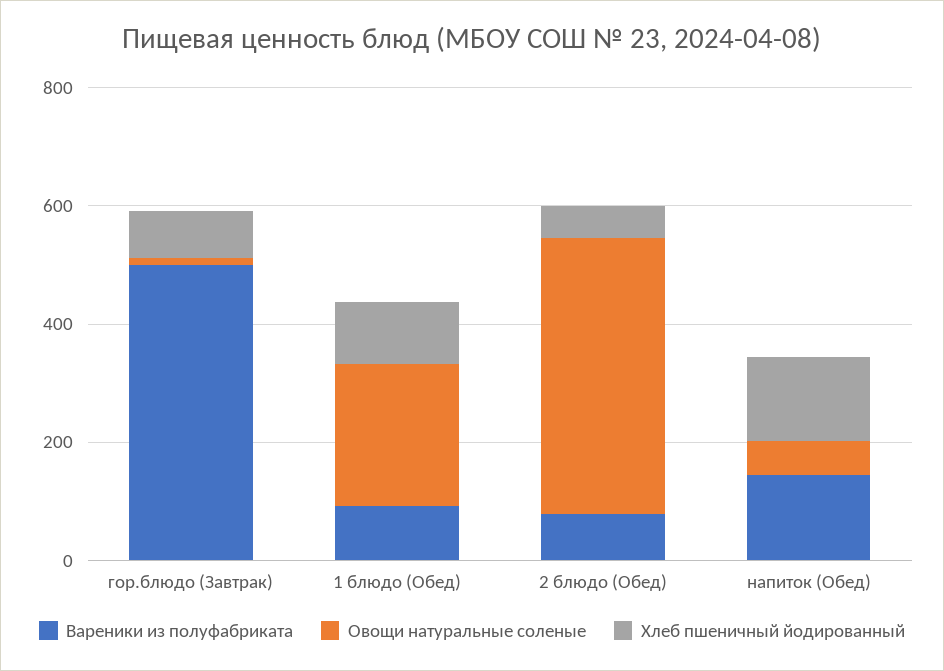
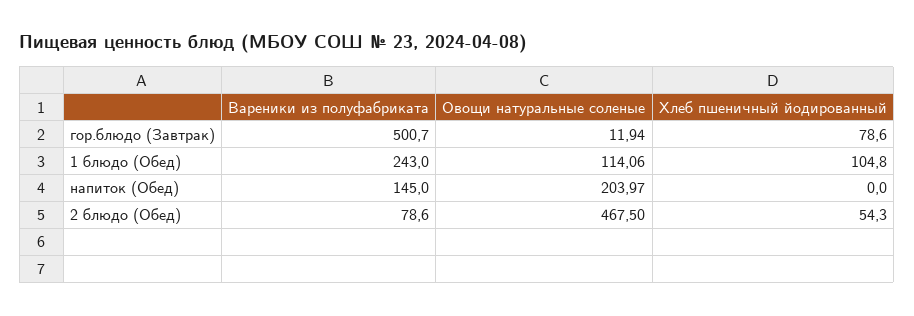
  {
    "Вареники из полуфабриката": {
      "гор.блюдо (Завтрак)": 500.7,
-     "1 блюдо (Обед)": 100,
+     "1 блюдо (Обед)": 243,
      "2 блюдо (Обед)": 78.6,
      "напиток (Обед)": 145
    },
    "Овощи натуральные соленые": {
      "гор.блюдо (Завтрак)": 11.94,
-     "1 блюдо (Обед)": 250,
+     "1 блюдо (Обед)": 114.06,
      "2 блюдо (Обед)": 467.5,
-     "напиток (Обед)": 50
+     "напиток (Обед)": 203.97
    },
    "Хлеб пшеничный йодированный": {
      "гор.блюдо (Завтрак)": 78.6,
      "1 блюдо (Обед)": 104.8,
      "2 блюдо (Обед)": 54.3,
-     "напиток (Обед)": 150
+     "напиток (Обед)": 0
    }
  }

